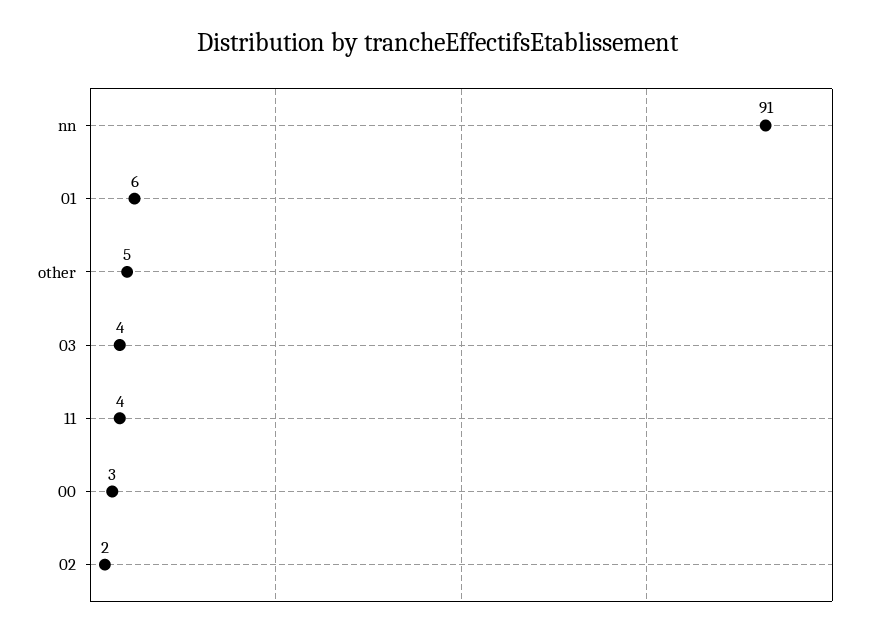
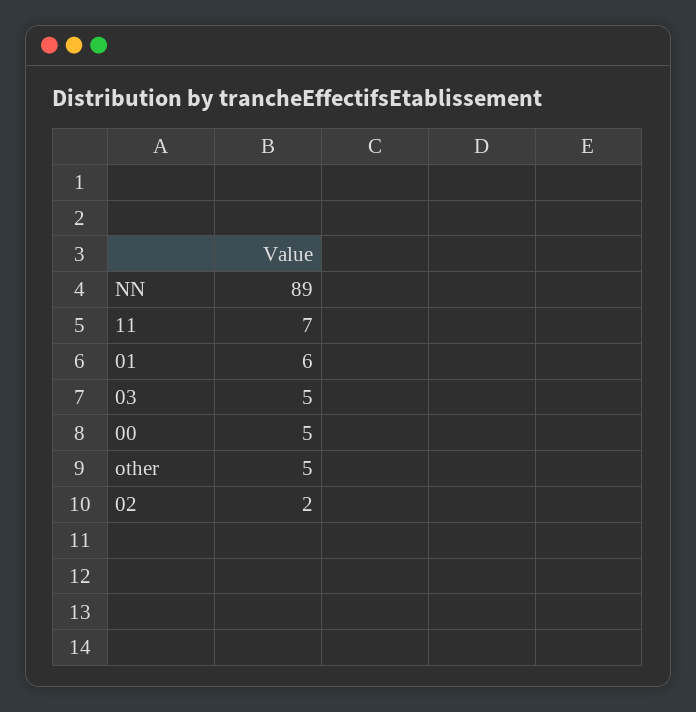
  {
-   "nn": 91,
+   "nn": 89,
    "01": 6,
    "other": 5,
-   "03": 4,
+   "03": 5,
-   "11": 4,
+   "11": 7,
-   "00": 3,
+   "00": 5,
    "02": 2
  }

